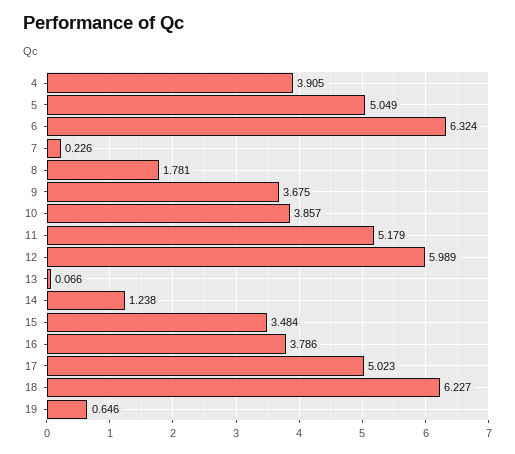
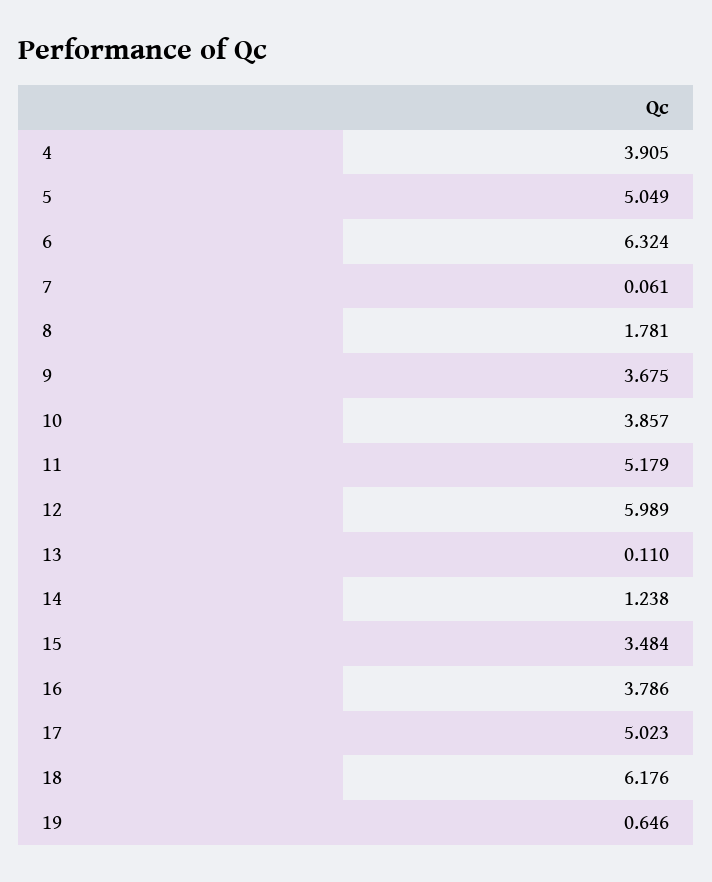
  {
    "4": 3.905,
    "5": 5.049,
    "6": 6.324,
-   "7": 0.226,
+   "7": 0.061,
    "8": 1.781,
    "9": 3.675,
    "10": 3.857,
    "11": 5.179,
    "12": 5.989,
-   "13": 0.066,
+   "13": 0.11,
    "14": 1.238,
    "15": 3.484,
    "16": 3.786,
    "17": 5.023,
-   "18": 6.227,
+   "18": 6.176,
    "19": 0.646
  }

